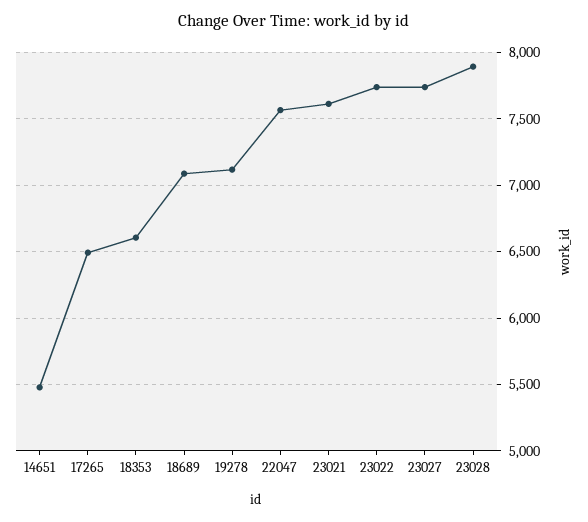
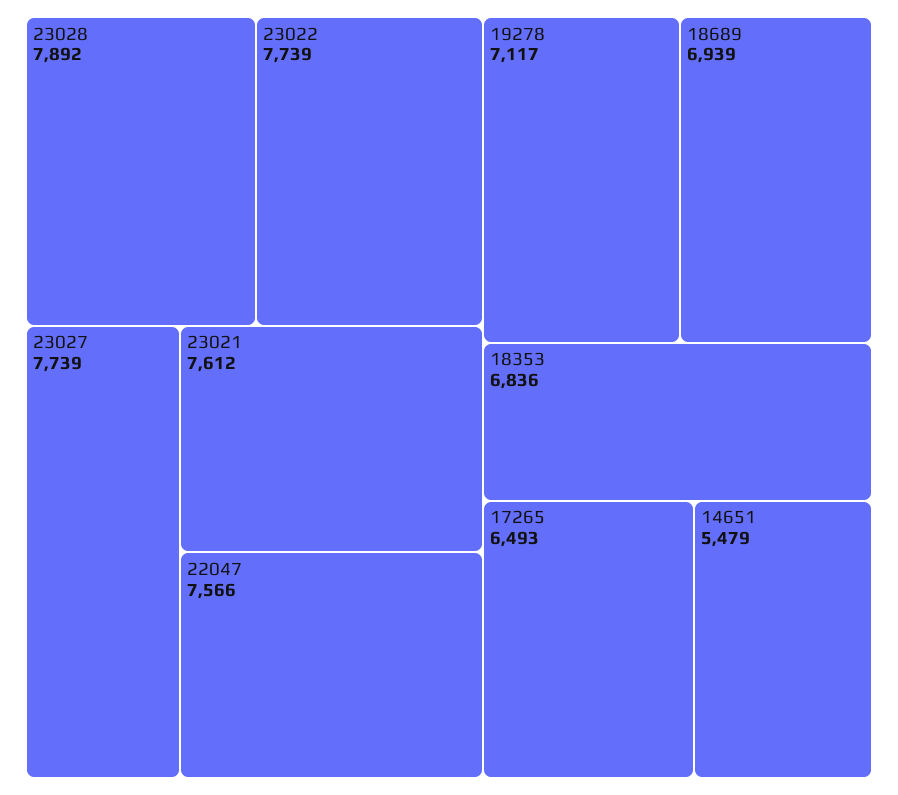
  {
    "14651": 5479,
    "17265": 6493,
-   "18353": 6600,
+   "18353": 6836,
-   "18689": 7100,
+   "18689": 6939,
    "19278": 7117,
    "22047": 7566,
    "23021": 7612,
    "23022": 7739,
    "23027": 7739,
    "23028": 7892
  }

